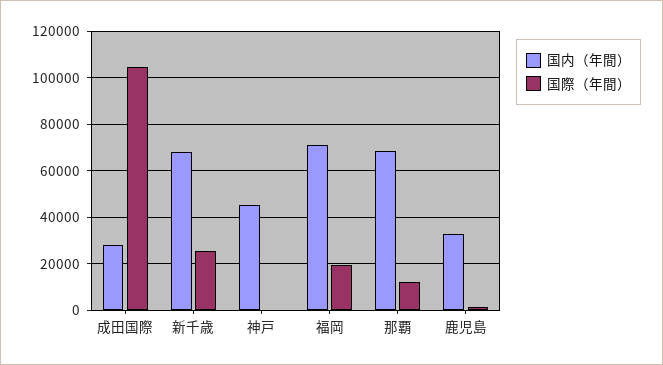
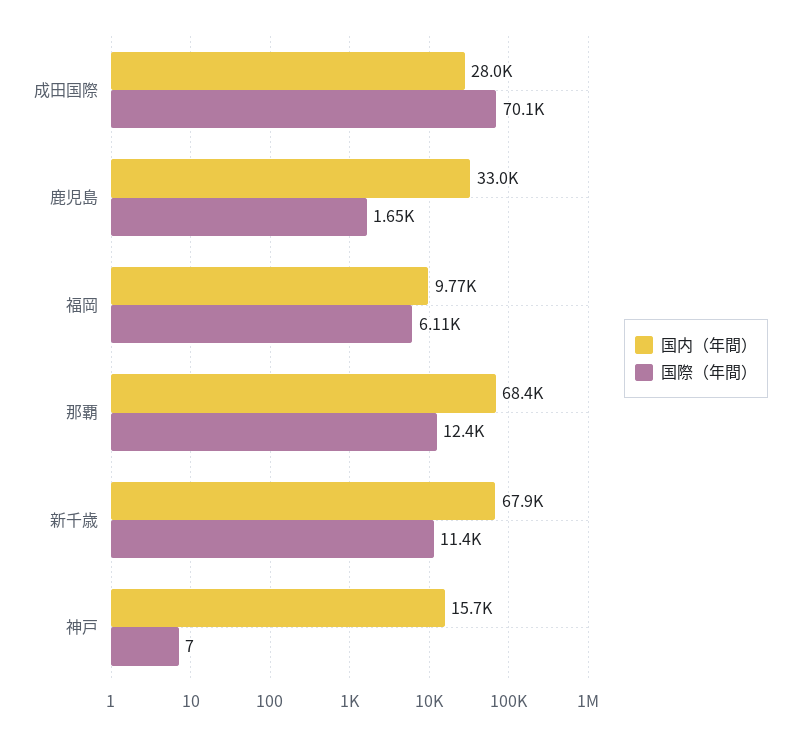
  {
    "国内（年間）": {
      "成田国際": 28000,
      "新千歳": 67900,
-     "神戸": 45000,
+     "神戸": 15700,
-     "福岡": 70000,
+     "福岡": 9770,
      "那覇": 68400,
      "鹿児島": 33000
    },
    "国際（年間）": {
-     "成田国際": 105000,
+     "成田国際": 70100,
-     "新千歳": 25000,
+     "新千歳": 11400,
      "神戸": 7,
-     "福岡": 20000,
+     "福岡": 6110,
      "那覇": 12400,
      "鹿児島": 1650
    }
  }

